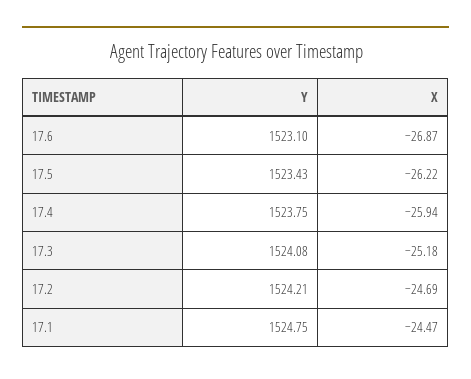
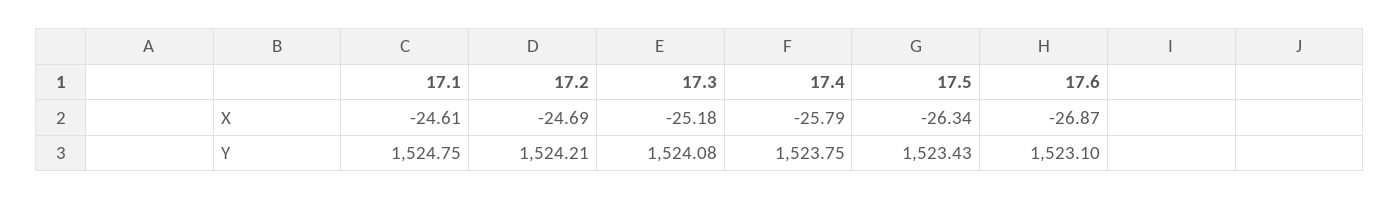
  {
    "Y": {
      "17.6": 1523.1,
      "17.5": 1523.43,
      "17.4": 1523.75,
      "17.3": 1524.08,
      "17.2": 1524.21,
      "17.1": 1524.75
    },
    "X": {
      "17.6": -26.87,
-     "17.5": -26.22,
+     "17.5": -26.34,
-     "17.4": -25.94,
+     "17.4": -25.79,
      "17.3": -25.18,
      "17.2": -24.69,
-     "17.1": -24.47
+     "17.1": -24.61
    }
  }

